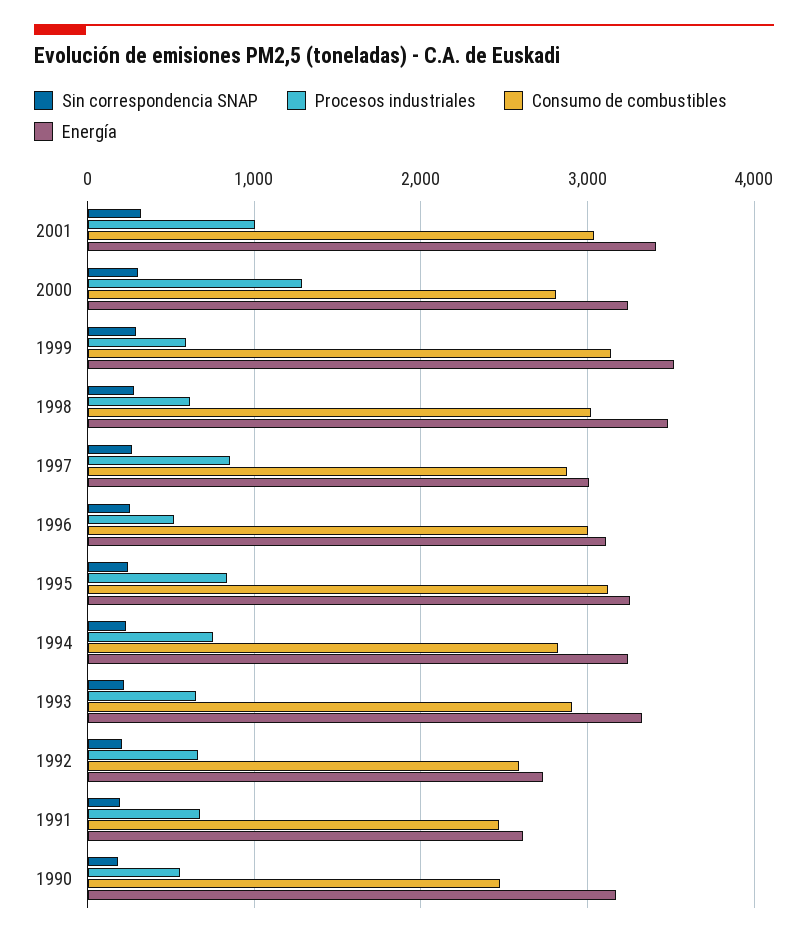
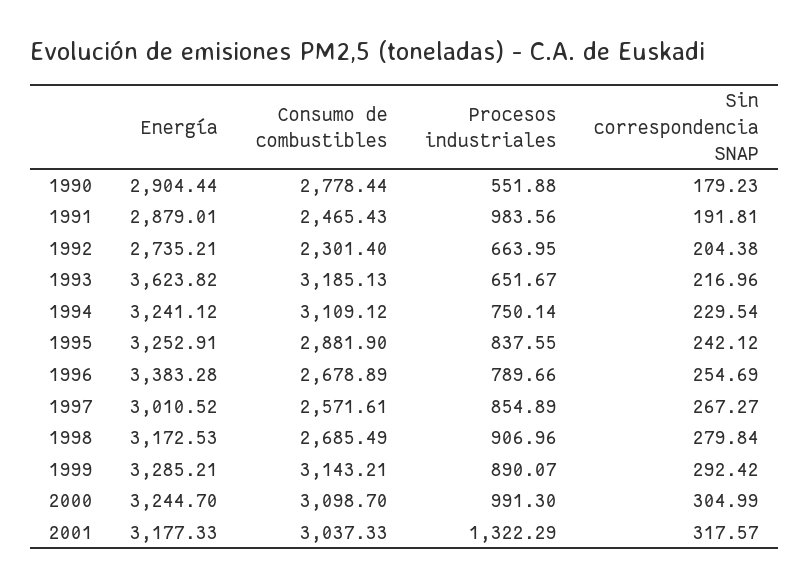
  {
    "Sin correspondencia SNAP": {
      "2001": 317.57,
      "2000": 304.99,
      "1999": 292.42,
      "1998": 279.84,
      "1997": 267.27,
      "1996": 254.69,
      "1995": 242.12,
      "1994": 229.54,
      "1993": 216.96,
      "1992": 204.38,
      "1991": 191.81,
      "1990": 179.23
    },
    "Procesos industriales": {
-     "2001": 1000,
+     "2001": 1322.29,
-     "2000": 1300,
+     "2000": 991.3,
-     "1999": 600,
+     "1999": 890.07,
-     "1998": 600,
+     "1998": 906.96,
      "1997": 854.89,
-     "1996": 500,
+     "1996": 789.66,
      "1995": 837.55,
      "1994": 750.14,
      "1993": 651.67,
      "1992": 663.95,
-     "1991": 700,
+     "1991": 983.56,
      "1990": 551.88
    },
    "Consumo de combustibles": {
      "2001": 3037.33,
-     "2000": 2800,
+     "2000": 3098.7,
      "1999": 3143.21,
-     "1998": 3000,
+     "1998": 2685.49,
-     "1997": 2900,
+     "1997": 2571.61,
-     "1996": 3000,
+     "1996": 2678.89,
-     "1995": 3100,
+     "1995": 2881.9,
-     "1994": 2800,
+     "1994": 3109.12,
-     "1993": 2900,
+     "1993": 3185.13,
-     "1992": 2600,
+     "1992": 2301.4,
      "1991": 2465.43,
-     "1990": 2500
+     "1990": 2778.44
    },
    "Energía": {
-     "2001": 3400,
+     "2001": 3177.33,
      "2000": 3244.7,
-     "1999": 3500,
+     "1999": 3285.21,
-     "1998": 3500,
+     "1998": 3172.53,
      "1997": 3010.52,
-     "1996": 3100,
+     "1996": 3383.28,
      "1995": 3252.91,
      "1994": 3241.12,
-     "1993": 3300,
+     "1993": 3623.82,
      "1992": 2735.21,
-     "1991": 2600,
+     "1991": 2879.01,
-     "1990": 3200
+     "1990": 2904.44
    }
  }

